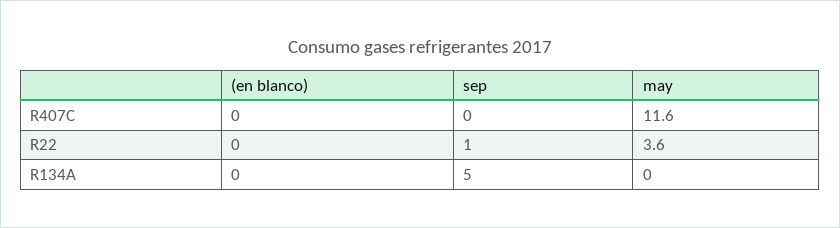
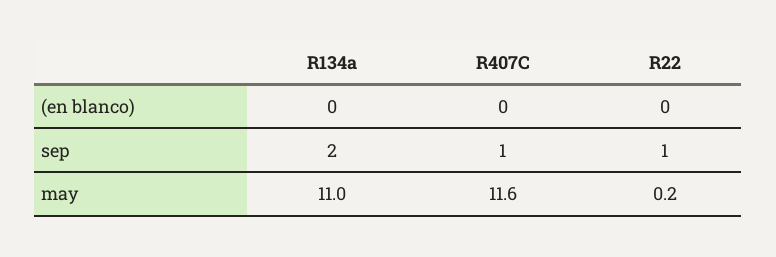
  {
    "(en blanco)": {
      "R407C": 0,
      "R22": 0,
      "R134A": 0
    },
    "sep": {
-     "R407C": 0,
+     "R407C": 1,
      "R22": 1,
-     "R134A": 5
+     "R134A": 2
    },
    "may": {
      "R407C": 11.6,
-     "R22": 3.6,
+     "R22": 0.2,
-     "R134A": 0
+     "R134A": 11
    }
  }

